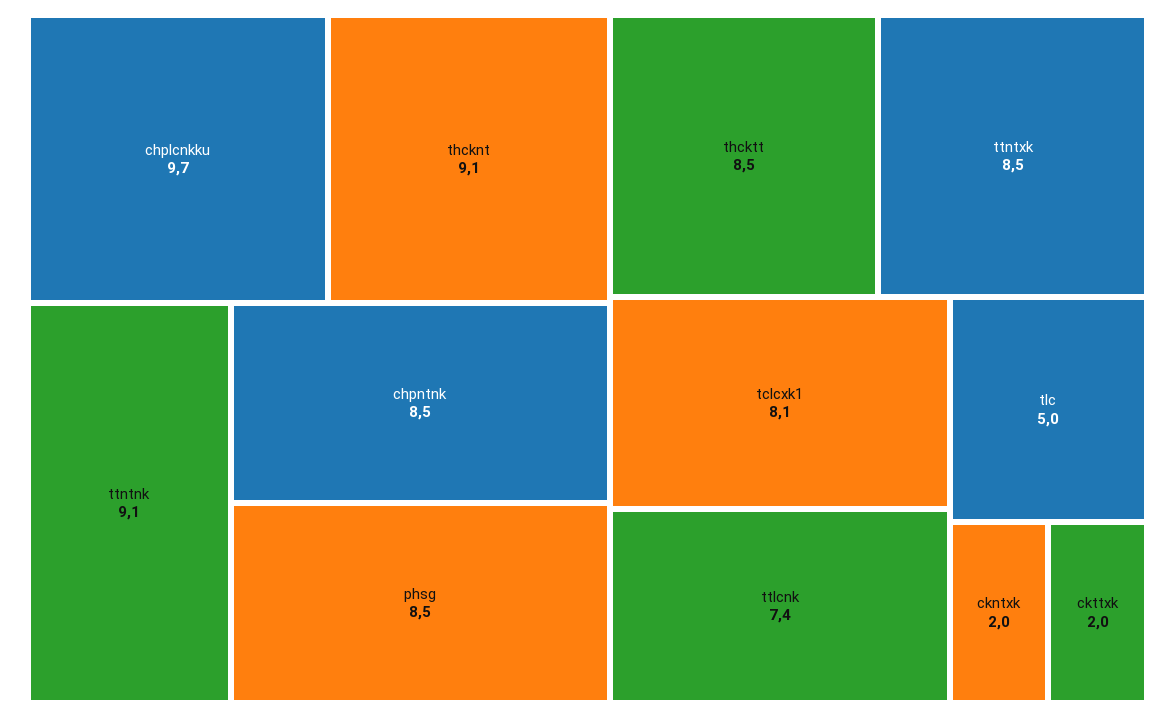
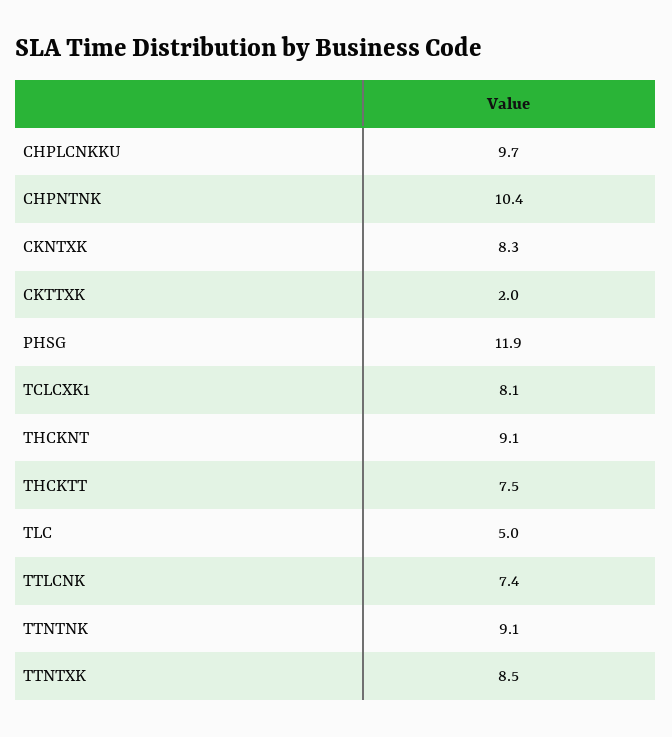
  {
    "chplcnkku": 9.7,
    "thcknt": 9.1,
    "ttntnk": 9.1,
-   "chpntnk": 8.5,
+   "chpntnk": 10.4,
-   "phsg": 8.5,
+   "phsg": 11.9,
-   "thcktt": 8.5,
+   "thcktt": 7.5,
    "ttntxk": 8.5,
    "tclcxk1": 8.1,
    "ttlcnk": 7.4,
    "tlc": 5,
-   "ckntxk": 2,
+   "ckntxk": 8.3,
    "ckttxk": 2
  }

